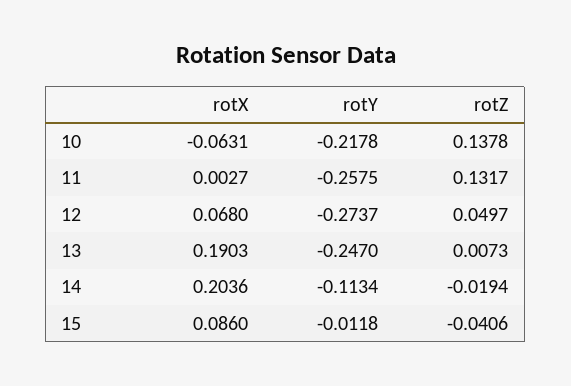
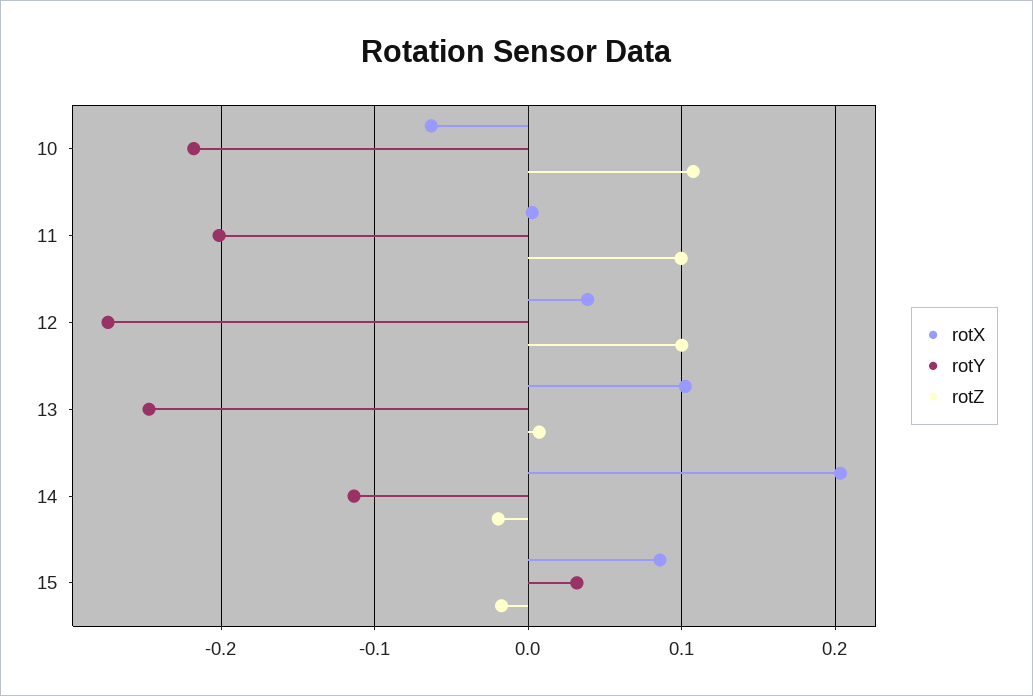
  {
    "rotX": {
      "10": -0.0631,
      "11": 0.0027,
-     "12": 0.068,
+     "12": 0.04,
-     "13": 0.1903,
+     "13": 0.1,
      "14": 0.2036,
      "15": 0.086
    },
    "rotY": {
      "10": -0.2178,
-     "11": -0.2575,
+     "11": -0.2,
      "12": -0.2737,
      "13": -0.247,
      "14": -0.1134,
-     "15": -0.0118
+     "15": 0.03
    },
    "rotZ": {
-     "10": 0.1378,
+     "10": 0.11,
-     "11": 0.1317,
+     "11": 0.1,
-     "12": 0.0497,
+     "12": 0.1,
      "13": 0.0073,
      "14": -0.0194,
-     "15": -0.0406
+     "15": -0.02
    }
  }

